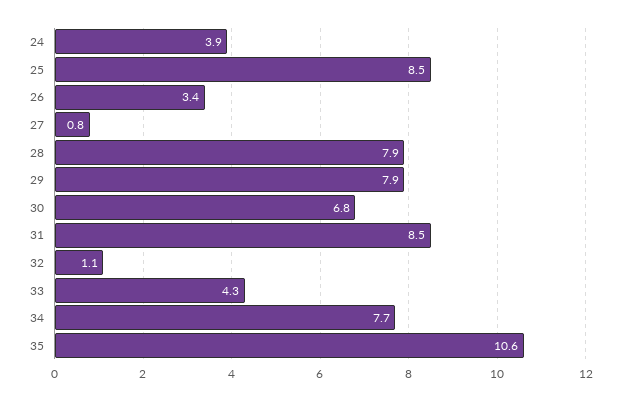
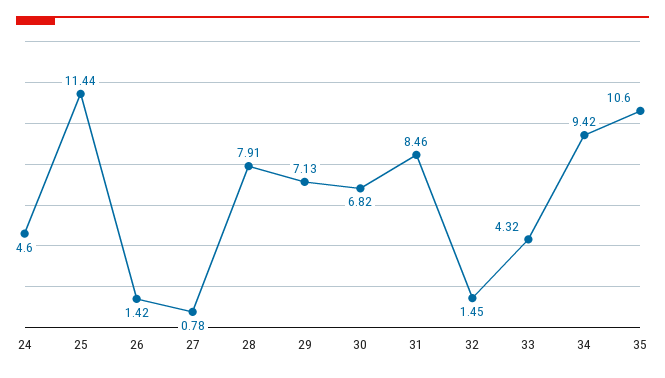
  {
-   "24": 3.9,
+   "24": 4.6,
-   "25": 8.5,
+   "25": 11.44,
-   "26": 3.4,
+   "26": 1.42,
    "27": 0.78,
    "28": 7.91,
-   "29": 7.9,
+   "29": 7.13,
    "30": 6.82,
    "31": 8.46,
-   "32": 1.1,
+   "32": 1.45,
    "33": 4.32,
-   "34": 7.7,
+   "34": 9.42,
    "35": 10.6
  }

